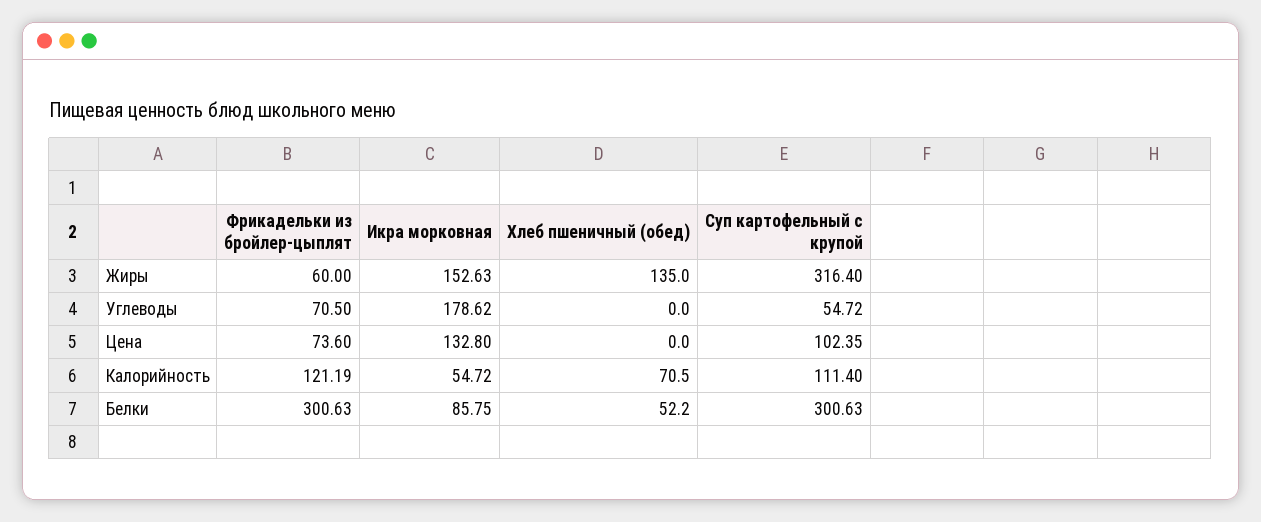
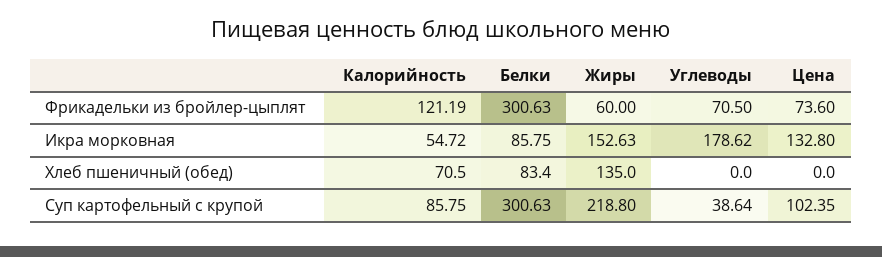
  {
    "Фрикадельки из бройлер-цыплят": {
      "Жиры": 60,
      "Углеводы": 70.5,
      "Цена": 73.6,
      "Калорийность": 121.19,
      "Белки": 300.63
    },
    "Икра морковная": {
      "Жиры": 152.63,
      "Углеводы": 178.62,
      "Цена": 132.8,
      "Калорийность": 54.72,
      "Белки": 85.75
    },
    "Хлеб пшеничный (обед)": {
      "Жиры": 135,
      "Углеводы": 0,
      "Цена": 0,
      "Калорийность": 70.5,
-     "Белки": 52.2
+     "Белки": 83.4
    },
    "Суп картофельный с крупой": {
-     "Жиры": 316.4,
+     "Жиры": 218.8,
-     "Углеводы": 54.72,
+     "Углеводы": 38.64,
      "Цена": 102.35,
-     "Калорийность": 111.4,
+     "Калорийность": 85.75,
      "Белки": 300.63
    }
  }

